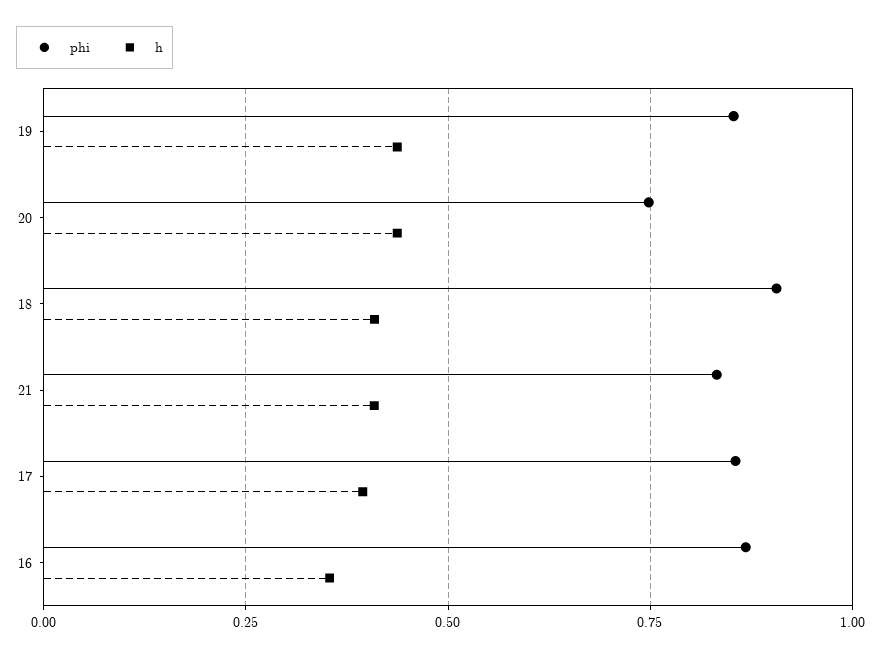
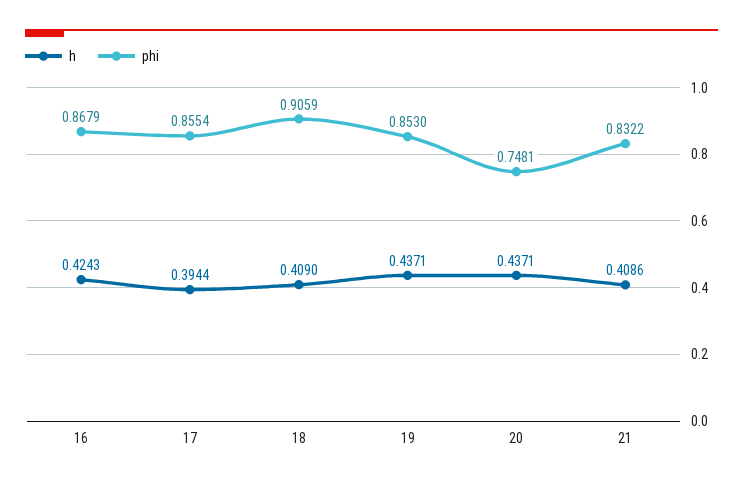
  {
    "phi": {
      "19": 0.853,
      "20": 0.7481,
      "18": 0.9059,
      "21": 0.8322,
      "17": 0.8554,
      "16": 0.8679
    },
    "h": {
      "19": 0.4371,
      "20": 0.4371,
      "18": 0.409,
      "21": 0.4086,
      "17": 0.3944,
-     "16": 0.35
+     "16": 0.4243
    }
  }

